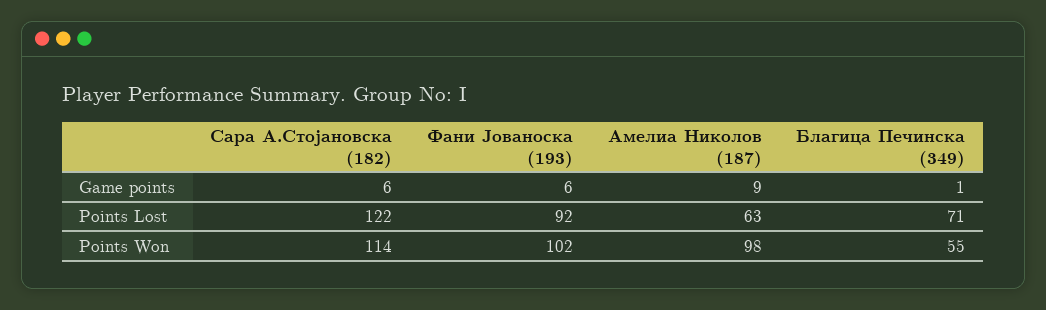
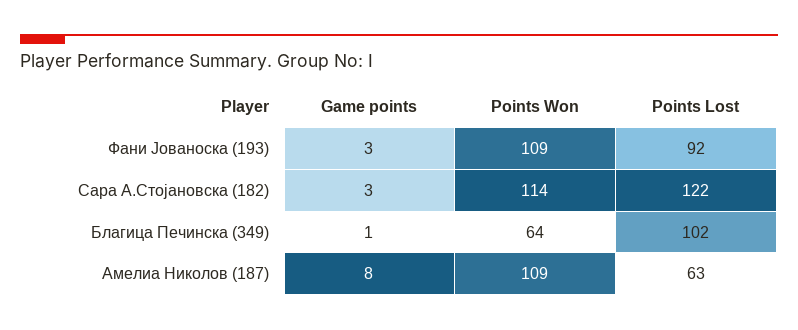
  {
    "Сара А.Стојановска (182)": {
-     "Game points": 6,
+     "Game points": 3,
      "Points Lost": 122,
      "Points Won": 114
    },
    "Фани Јованоска (193)": {
-     "Game points": 6,
+     "Game points": 3,
      "Points Lost": 92,
-     "Points Won": 102
+     "Points Won": 109
    },
    "Амелиа Николов (187)": {
-     "Game points": 9,
+     "Game points": 8,
      "Points Lost": 63,
-     "Points Won": 98
+     "Points Won": 109
    },
    "Благица Печинска (349)": {
      "Game points": 1,
-     "Points Lost": 71,
+     "Points Lost": 102,
-     "Points Won": 55
+     "Points Won": 64
    }
  }

